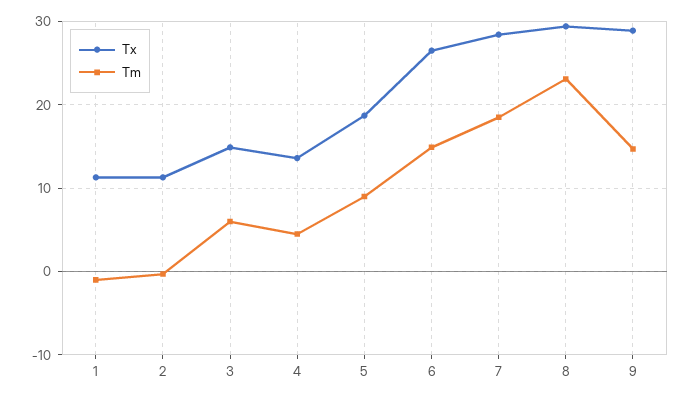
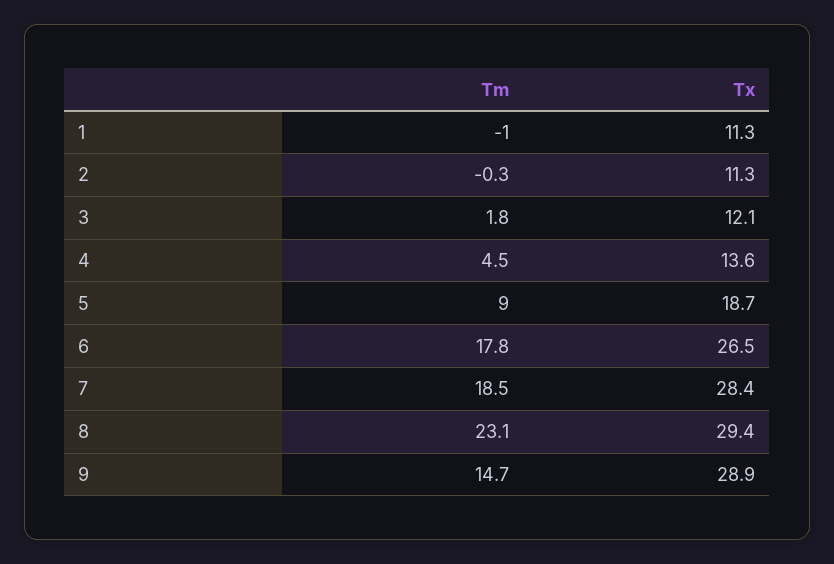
  {
    "Tx": {
      "1": 11.3,
      "2": 11.3,
-     "3": 15,
+     "3": 12.1,
      "4": 13.6,
      "5": 18.7,
      "6": 26.5,
      "7": 28.4,
      "8": 29.4,
      "9": 28.9
    },
    "Tm": {
      "1": -1,
      "2": -0.3,
-     "3": 6,
+     "3": 1.8,
      "4": 4.5,
      "5": 9,
-     "6": 15,
+     "6": 17.8,
      "7": 18.5,
      "8": 23.1,
      "9": 14.7
    }
  }

